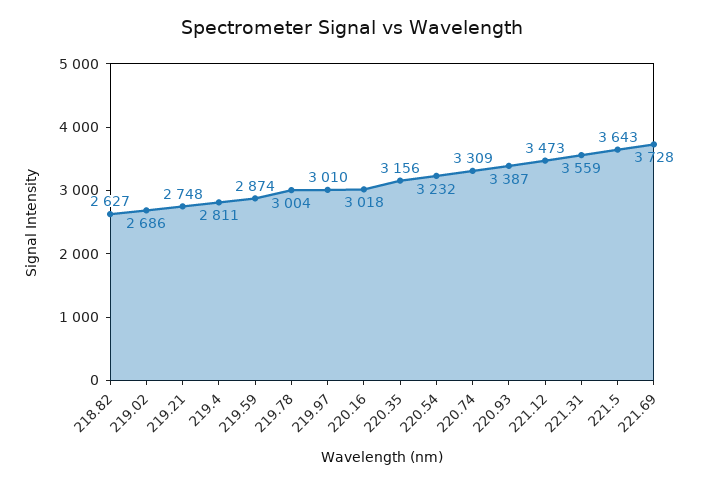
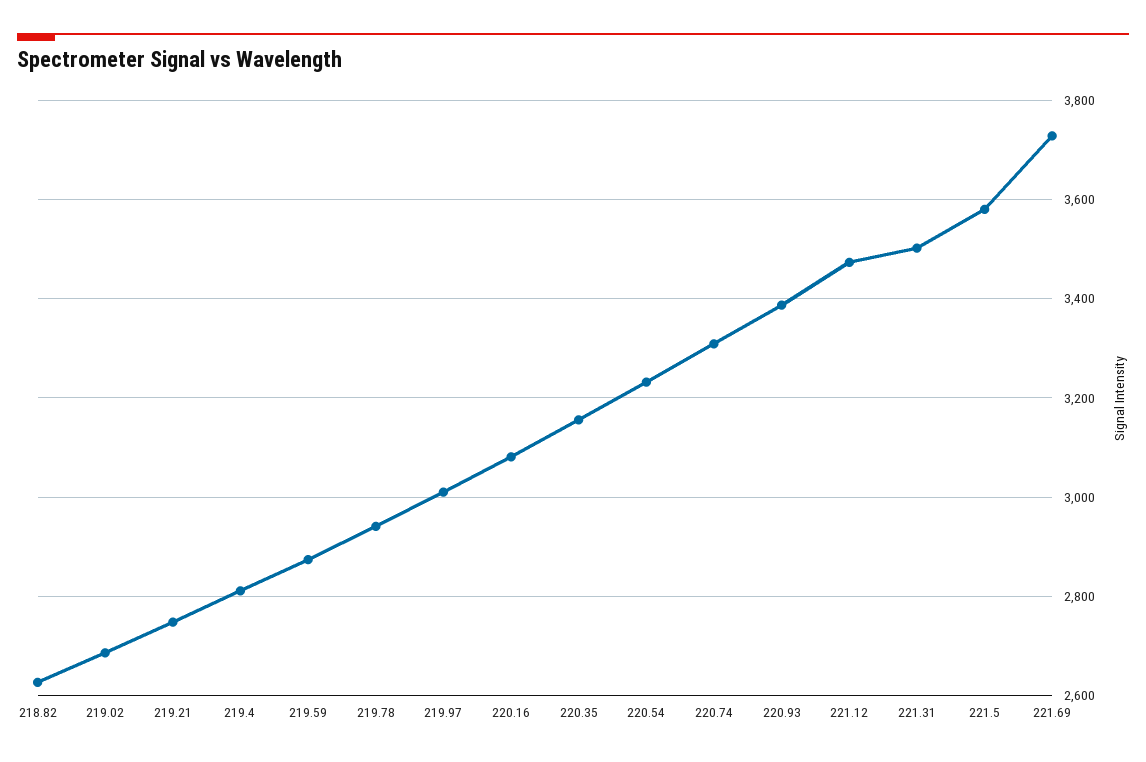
  {
    "218.82": 2627,
    "219.02": 2686,
    "219.21": 2748,
    "219.4": 2811,
    "219.59": 2874,
-   "219.78": 3004,
+   "219.78": 2940,
    "219.97": 3010,
-   "220.16": 3018,
+   "220.16": 3080,
    "220.35": 3156,
    "220.54": 3232,
    "220.74": 3309,
    "220.93": 3387,
    "221.12": 3473,
-   "221.31": 3559,
+   "221.31": 3500,
-   "221.5": 3643,
+   "221.5": 3580,
    "221.69": 3728
  }

